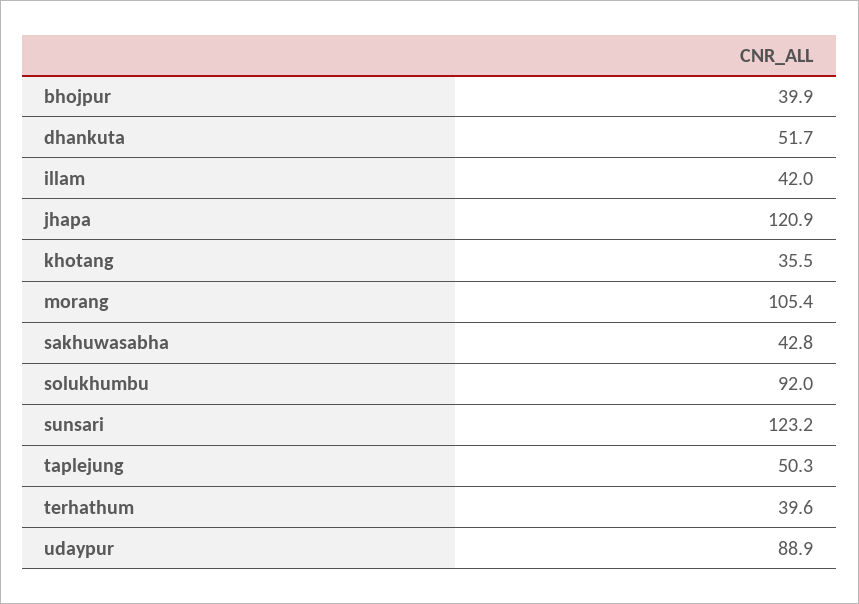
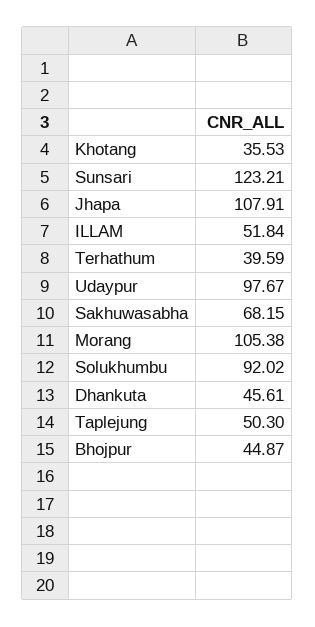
  {
-   "bhojpur": 39.9,
+   "bhojpur": 44.87,
-   "dhankuta": 51.7,
+   "dhankuta": 45.61,
-   "illam": 42,
+   "illam": 51.84,
-   "jhapa": 120.9,
+   "jhapa": 107.91,
    "khotang": 35.53,
    "morang": 105.38,
-   "sakhuwasabha": 42.8,
+   "sakhuwasabha": 68.15,
    "solukhumbu": 92.02,
    "sunsari": 123.21,
    "taplejung": 50.3,
    "terhathum": 39.59,
-   "udaypur": 88.9
+   "udaypur": 97.67
  }

